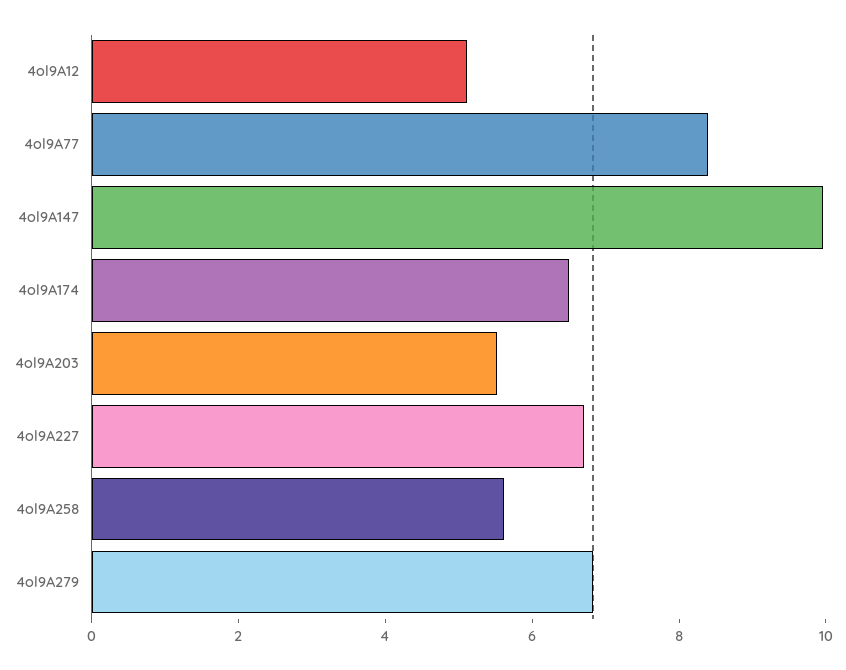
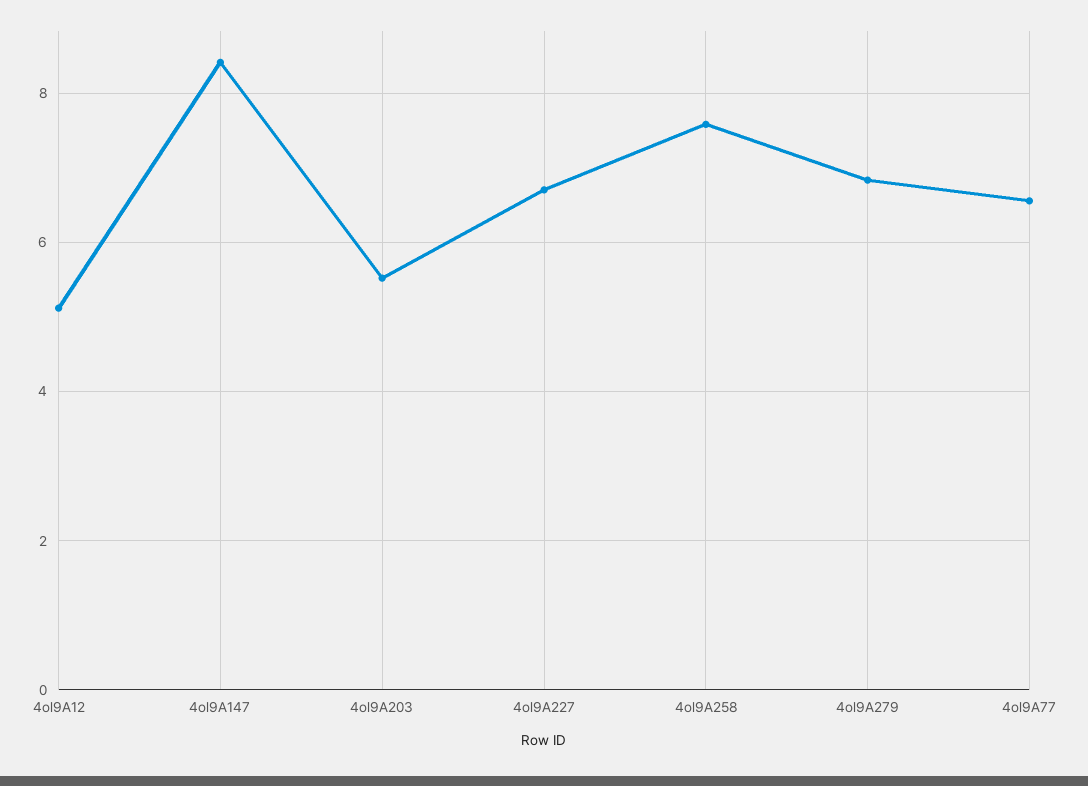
  {
    "4ol9A12": 5.2,
-   "4ol9A77": 8.5,
+   "4ol9A77": 6.6,
-   "4ol9A147": 10,
+   "4ol9A147": 8.4,
-   "4ol9A174": 6.5,
    "4ol9A203": 5.6,
    "4ol9A227": 6.8,
-   "4ol9A258": 5.5,
+   "4ol9A258": 7.6,
    "4ol9A279": 6.8
  }

